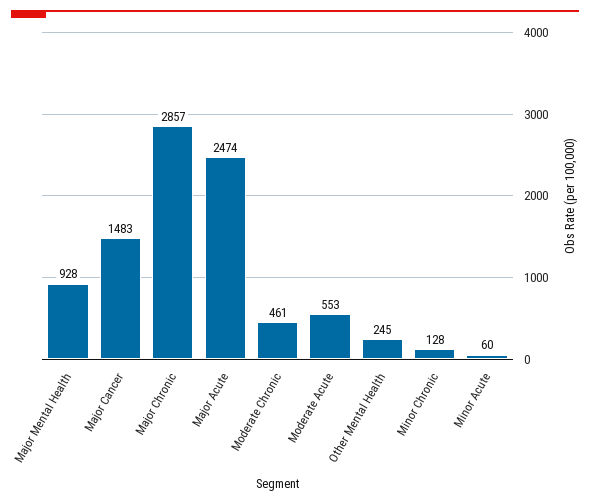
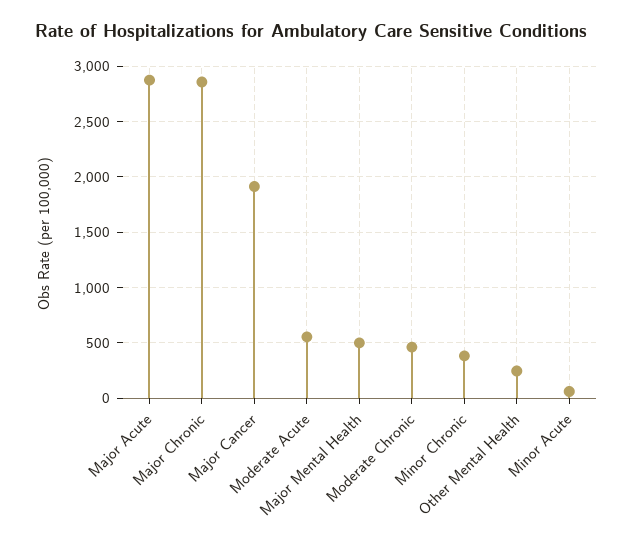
  {
-   "Major Mental Health": 928,
+   "Major Mental Health": 500,
-   "Major Cancer": 1483,
+   "Major Cancer": 1900,
    "Major Chronic": 2857,
-   "Major Acute": 2474,
+   "Major Acute": 2900,
    "Moderate Chronic": 461,
    "Moderate Acute": 553,
    "Other Mental Health": 245,
-   "Minor Chronic": 128,
+   "Minor Chronic": 400,
    "Minor Acute": 60
  }

